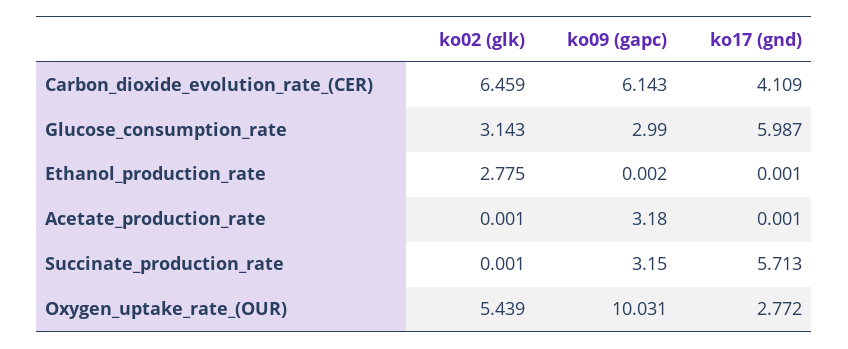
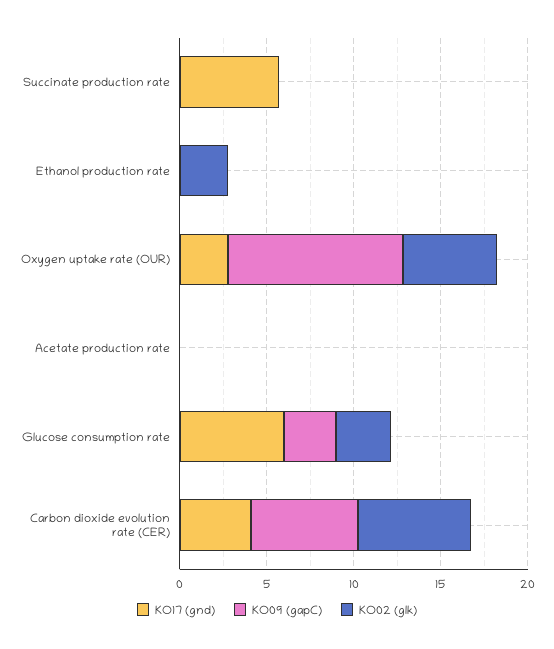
  {
    "ko02 (glk)": {
      "Carbon_dioxide_evolution_rate_(CER)": 6.459,
      "Glucose_consumption_rate": 3.143,
      "Ethanol_production_rate": 2.775,
      "Acetate_production_rate": 0.001,
      "Succinate_production_rate": 0.001,
      "Oxygen_uptake_rate_(OUR)": 5.439
    },
    "ko09 (gapc)": {
      "Carbon_dioxide_evolution_rate_(CER)": 6.143,
      "Glucose_consumption_rate": 2.99,
      "Ethanol_production_rate": 0.002,
-     "Acetate_production_rate": 3.18,
+     "Acetate_production_rate": 0,
-     "Succinate_production_rate": 3.15,
+     "Succinate_production_rate": 0,
      "Oxygen_uptake_rate_(OUR)": 10.031
    },
    "ko17 (gnd)": {
      "Carbon_dioxide_evolution_rate_(CER)": 4.109,
      "Glucose_consumption_rate": 5.987,
      "Ethanol_production_rate": 0.001,
      "Acetate_production_rate": 0.001,
      "Succinate_production_rate": 5.713,
      "Oxygen_uptake_rate_(OUR)": 2.772
    }
  }

